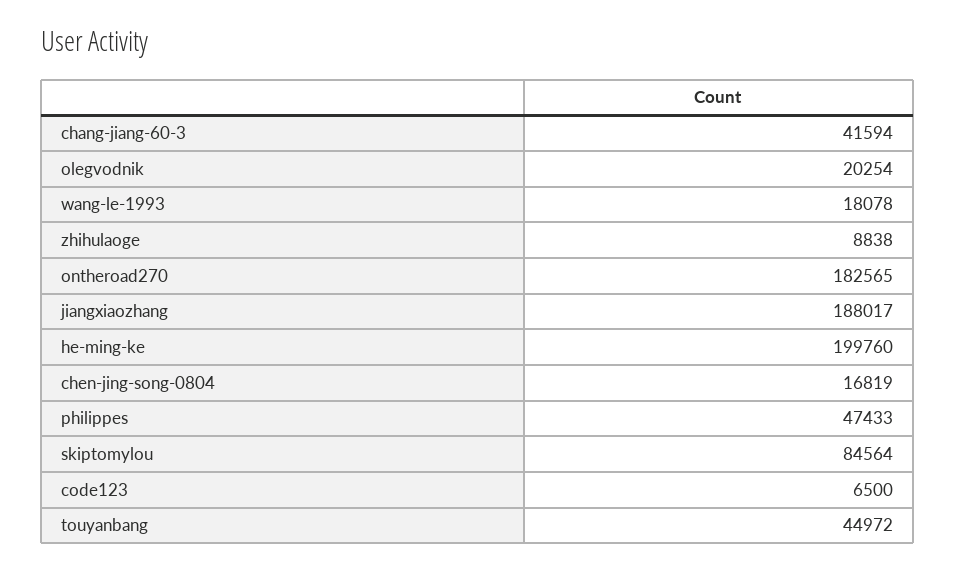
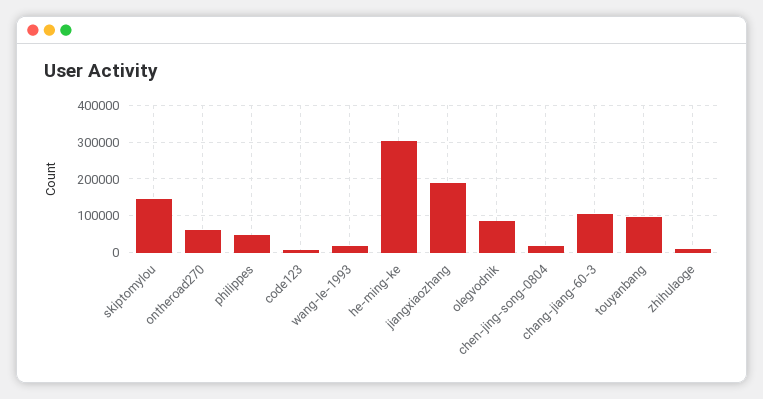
  {
-   "chang-jiang-60-3": 41594,
+   "chang-jiang-60-3": 100000,
-   "olegvodnik": 20254,
+   "olegvodnik": 80000,
    "wang-le-1993": 18078,
    "zhihulaoge": 8838,
-   "ontheroad270": 182565,
+   "ontheroad270": 60000,
    "jiangxiaozhang": 188017,
-   "he-ming-ke": 199760,
+   "he-ming-ke": 300000,
    "chen-jing-song-0804": 16819,
    "philippes": 47433,
-   "skiptomylou": 84564,
+   "skiptomylou": 140000,
    "code123": 6500,
-   "touyanbang": 44972
+   "touyanbang": 100000
  }

